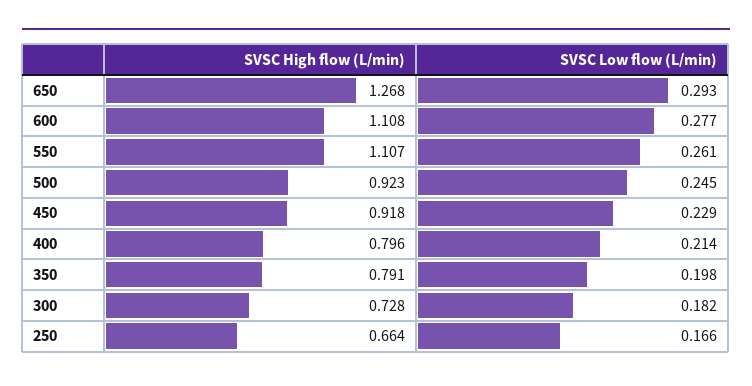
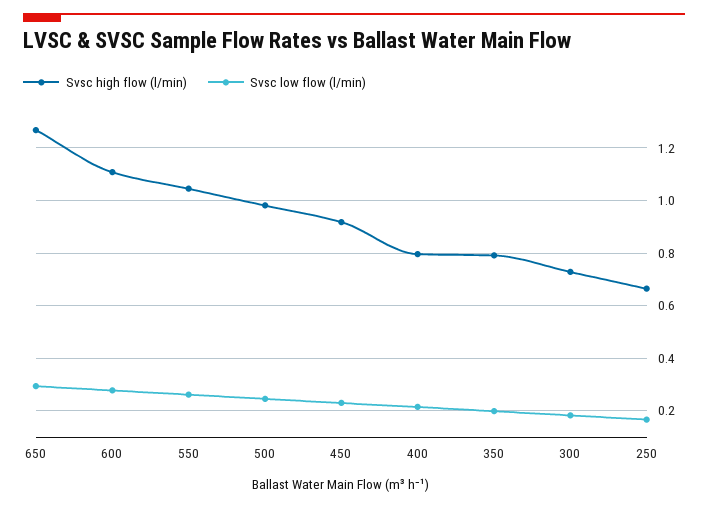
  {
    "SVSC High flow (L/min)": {
      "650": 1.268,
      "600": 1.108,
-     "550": 1.107,
+     "550": 1.05,
-     "500": 0.923,
+     "500": 0.975,
      "450": 0.918,
      "400": 0.796,
      "350": 0.791,
      "300": 0.728,
      "250": 0.664
    },
    "SVSC Low flow (L/min)": {
      "650": 0.293,
      "600": 0.277,
      "550": 0.261,
      "500": 0.245,
      "450": 0.229,
      "400": 0.214,
      "350": 0.198,
      "300": 0.182,
      "250": 0.166
    }
  }

